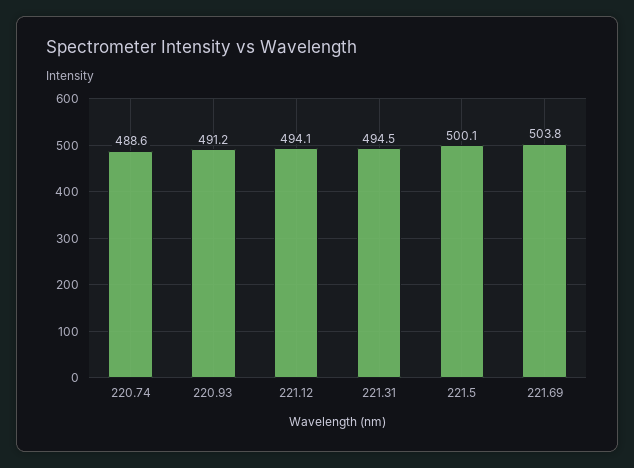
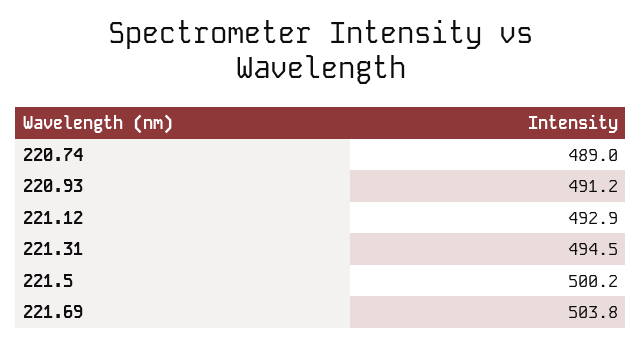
  {
-   "220.74": 488.6,
+   "220.74": 489,
    "220.93": 491.2,
-   "221.12": 494.1,
+   "221.12": 492.9,
    "221.31": 494.5,
-   "221.5": 500.1,
+   "221.5": 500.2,
    "221.69": 503.8
  }

